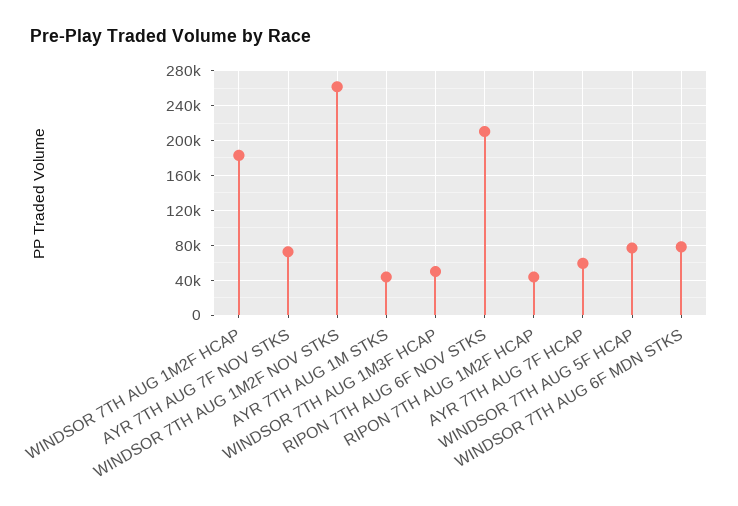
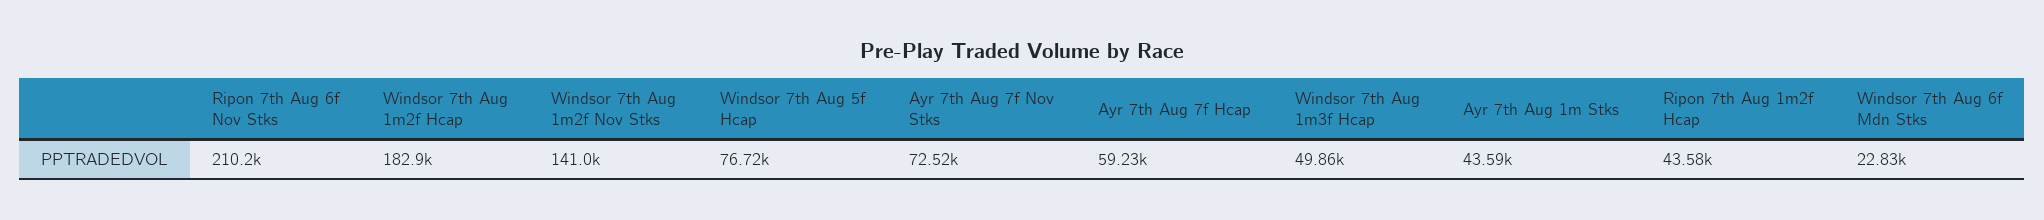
  {
    "WINDSOR 7TH AUG 1M2F HCAP": 182900,
    "AYR 7TH AUG 7F NOV STKS": 72520,
-   "WINDSOR 7TH AUG 1M2F NOV STKS": 260000,
+   "WINDSOR 7TH AUG 1M2F NOV STKS": 141000,
    "AYR 7TH AUG 1M STKS": 43590,
    "WINDSOR 7TH AUG 1M3F HCAP": 49860,
    "RIPON 7TH AUG 6F NOV STKS": 210200,
    "RIPON 7TH AUG 1M2F HCAP": 43580,
    "AYR 7TH AUG 7F HCAP": 59230,
    "WINDSOR 7TH AUG 5F HCAP": 76720,
-   "WINDSOR 7TH AUG 6F MDN STKS": 80000
+   "WINDSOR 7TH AUG 6F MDN STKS": 22830
  }

